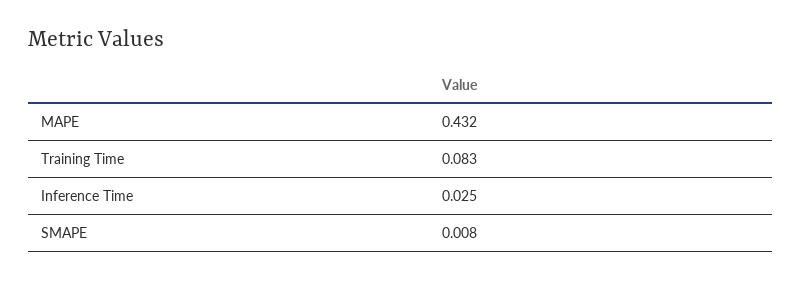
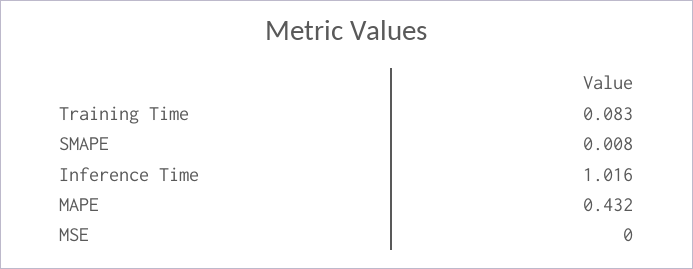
  {
    "MAPE": 0.432,
    "Training Time": 0.083,
-   "Inference Time": 0.025,
+   "Inference Time": 1.016,
-   "SMAPE": 0.008
+   "SMAPE": 0.008,
+   "MSE": 0
  }

